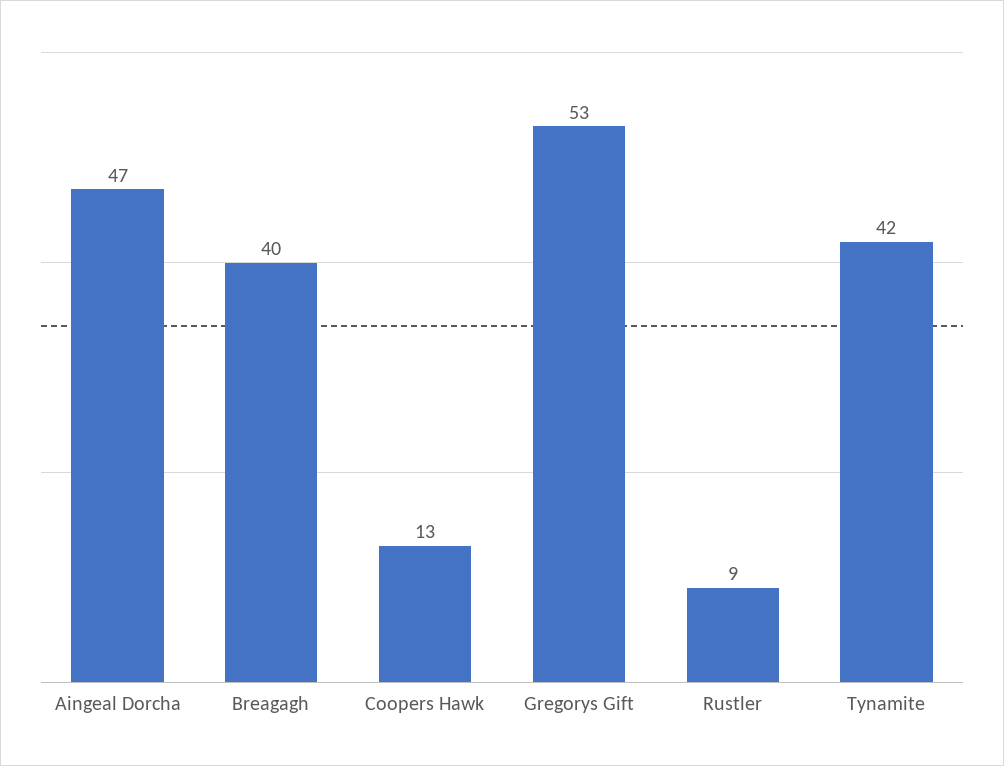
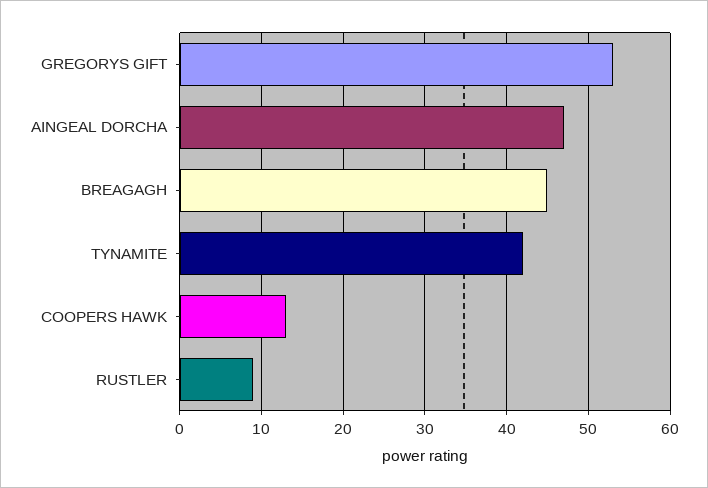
  {
    "Aingeal Dorcha": 47,
-   "Breagagh": 40,
+   "Breagagh": 45,
    "Coopers Hawk": 13,
    "Gregorys Gift": 53,
    "Rustler": 9,
    "Tynamite": 42
  }

